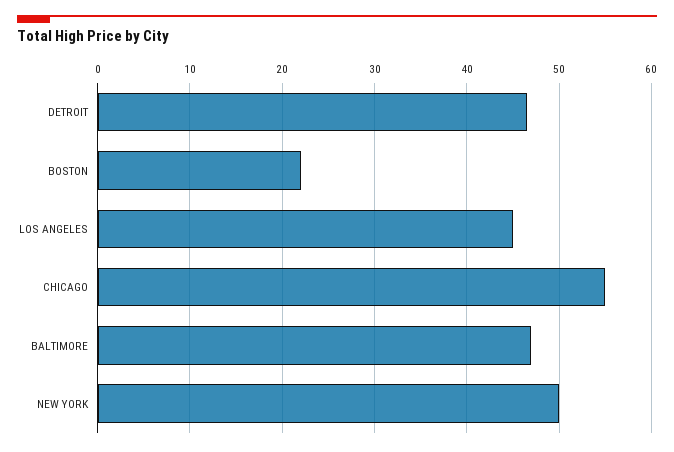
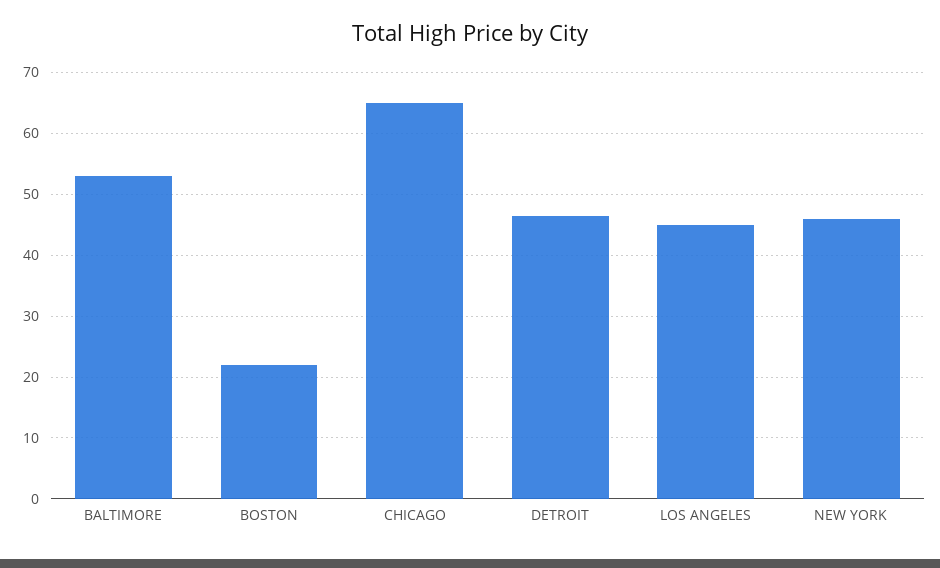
  {
    "DETROIT": 47,
    "BOSTON": 22,
    "LOS ANGELES": 45,
-   "CHICAGO": 55,
+   "CHICAGO": 65,
-   "BALTIMORE": 47,
+   "BALTIMORE": 53,
-   "NEW YORK": 50
+   "NEW YORK": 46
  }

